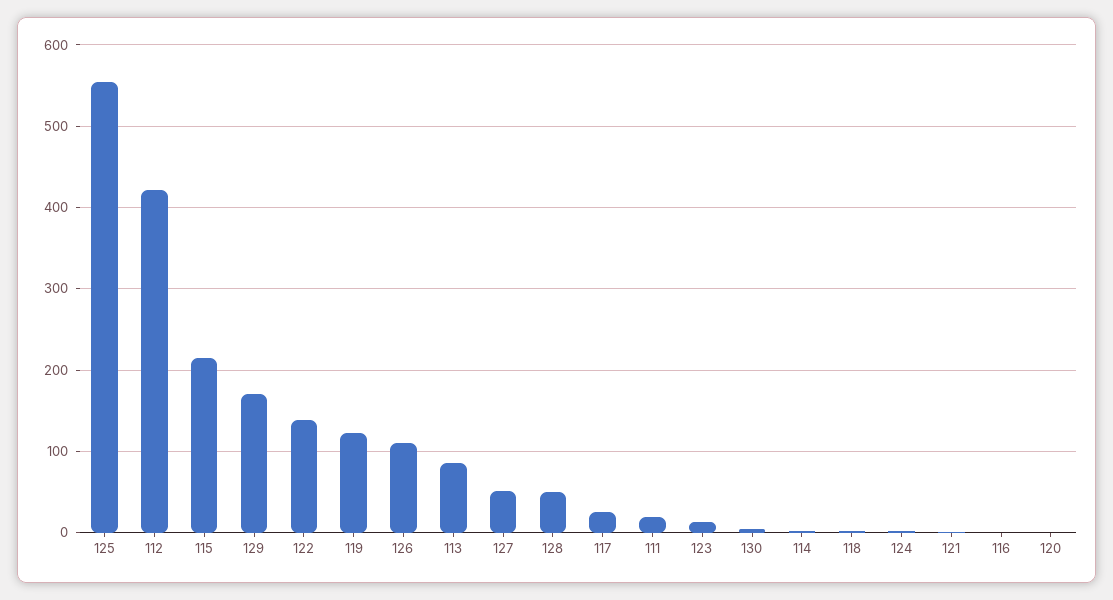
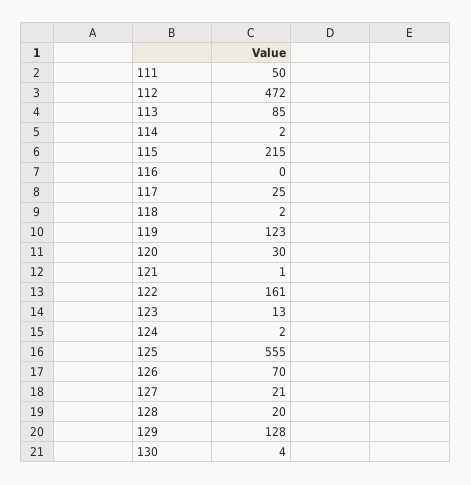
  {
    "125": 555,
-   "112": 420,
+   "112": 472,
    "115": 215,
-   "129": 170,
+   "129": 128,
-   "122": 140,
+   "122": 161,
    "119": 123,
-   "126": 110,
+   "126": 70,
    "113": 85,
-   "127": 50,
+   "127": 21,
-   "128": 50,
+   "128": 20,
    "117": 25,
-   "111": 20,
+   "111": 50,
    "123": 13,
    "130": 4,
    "114": 2,
    "118": 2,
    "124": 2,
    "121": 1,
    "116": 0,
-   "120": 0
+   "120": 30
  }

